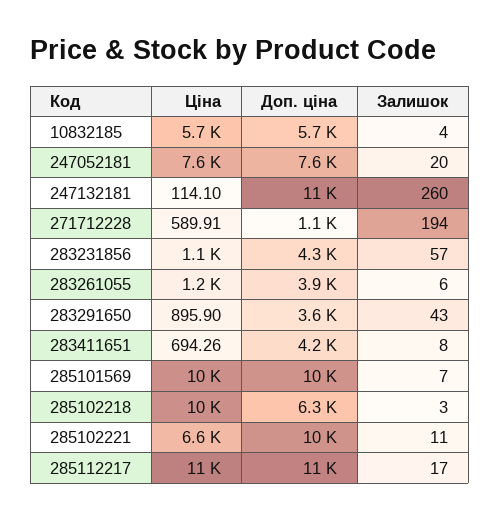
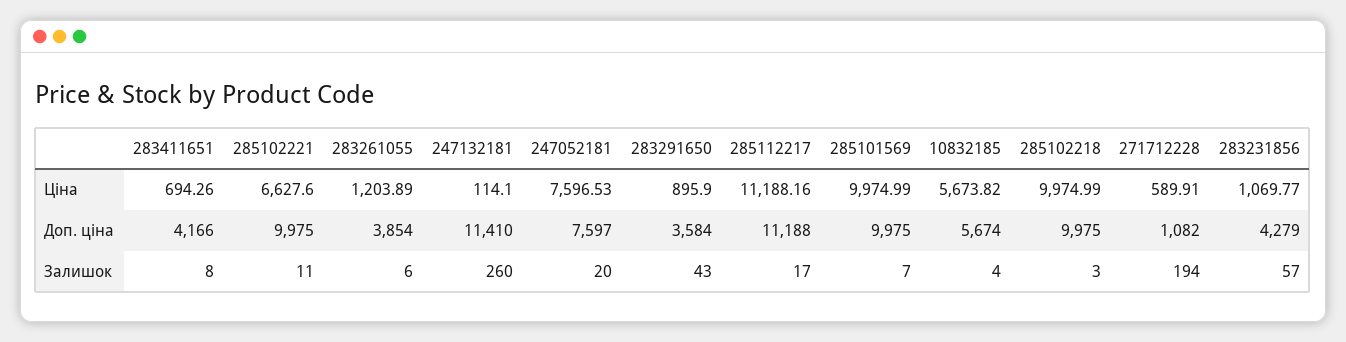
  {
    "Ціна": {
      "10832185": 5673.82,
      "247052181": 7596.53,
      "247132181": 114.1,
      "271712228": 589.91,
      "283231856": 1069.77,
      "283261055": 1203.89,
      "283291650": 895.9,
      "283411651": 694.26,
      "285101569": 9974.99,
      "285102218": 9974.99,
      "285102221": 6627.6,
      "285112217": 11188.16
    },
    "Доп. ціна": {
      "10832185": 5674,
      "247052181": 7597,
      "247132181": 11410,
      "271712228": 1082,
      "283231856": 4279,
      "283261055": 3854,
      "283291650": 3584,
      "283411651": 4166,
      "285101569": 9975,
-     "285102218": 6300,
+     "285102218": 9975,
      "285102221": 9975,
      "285112217": 11188
    },
    "Залишок": {
      "10832185": 4,
      "247052181": 20,
      "247132181": 260,
      "271712228": 194,
      "283231856": 57,
      "283261055": 6,
      "283291650": 43,
      "283411651": 8,
      "285101569": 7,
      "285102218": 3,
      "285102221": 11,
      "285112217": 17
    }
  }

